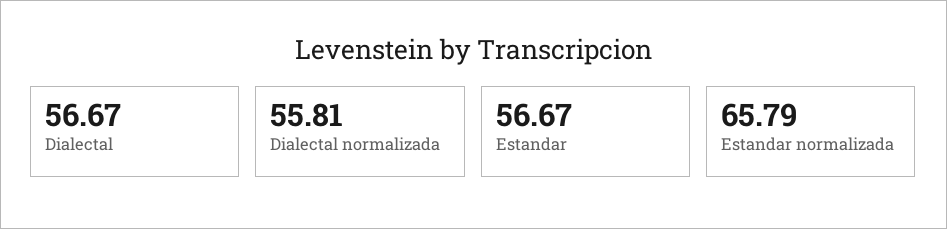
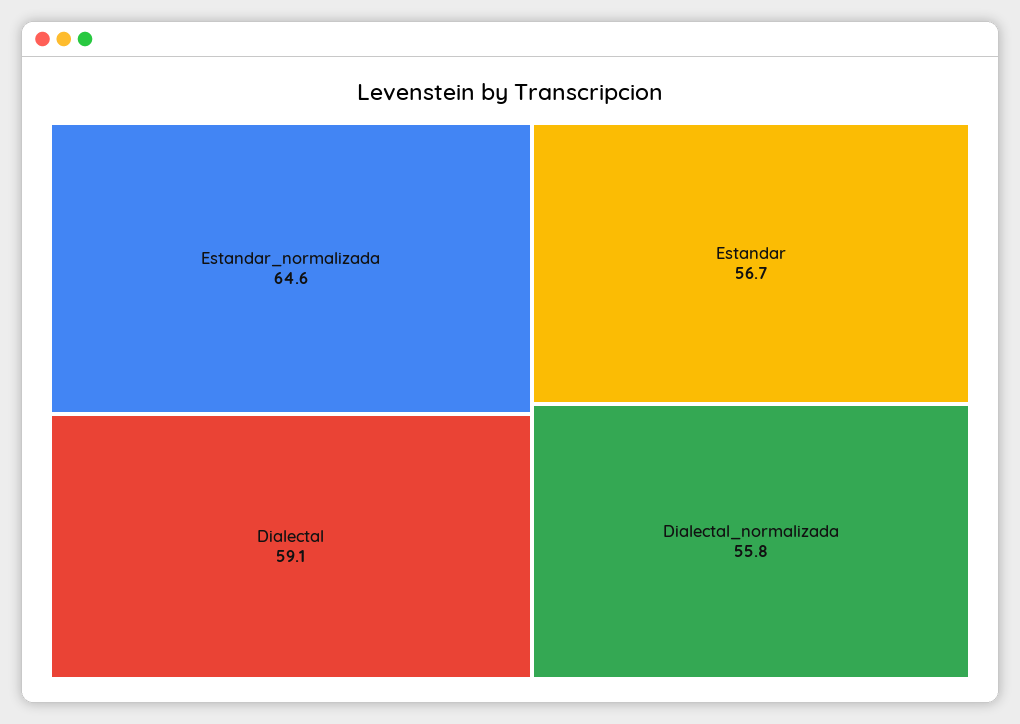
  {
-   "Dialectal": 56.67,
+   "Dialectal": 59.1,
    "Dialectal normalizada": 55.81,
    "Estandar": 56.67,
-   "Estandar normalizada": 65.79
+   "Estandar normalizada": 64.6
  }

